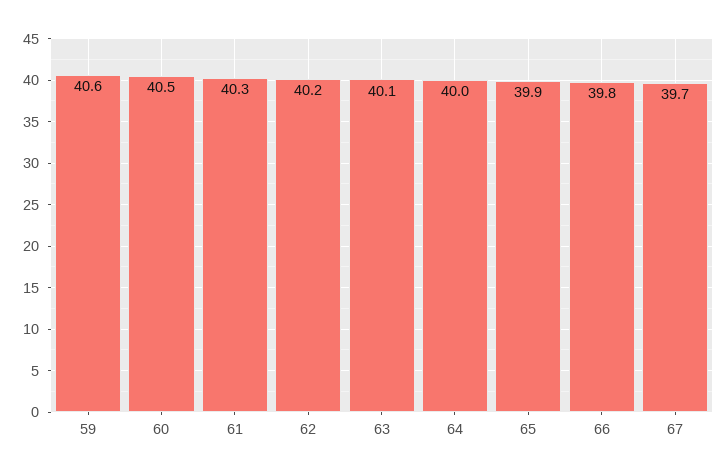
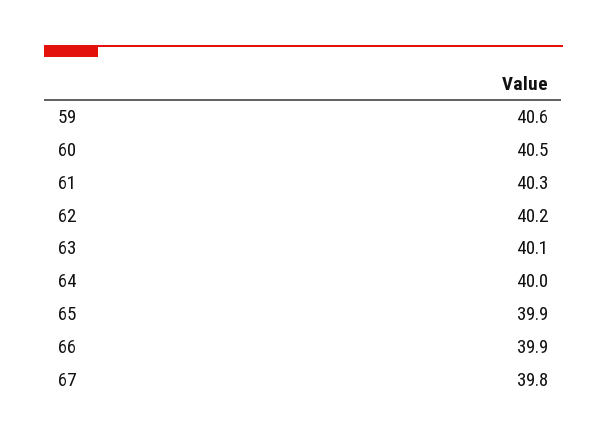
  {
    "59": 40.6,
    "60": 40.5,
    "61": 40.3,
    "62": 40.2,
    "63": 40.1,
    "64": 40,
    "65": 39.9,
-   "66": 39.8,
+   "66": 39.9,
-   "67": 39.7
+   "67": 39.8
  }

